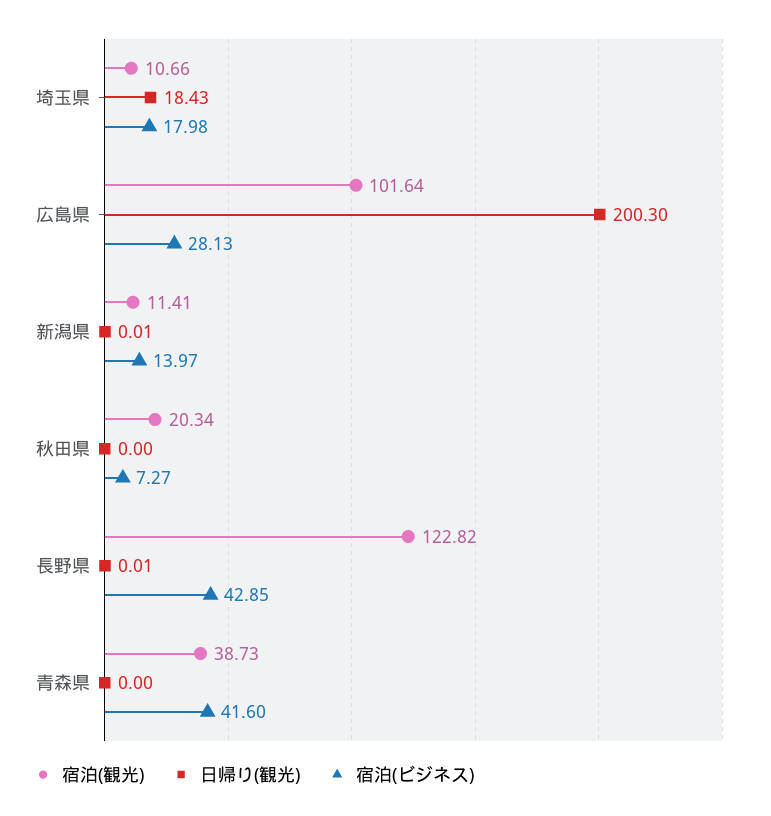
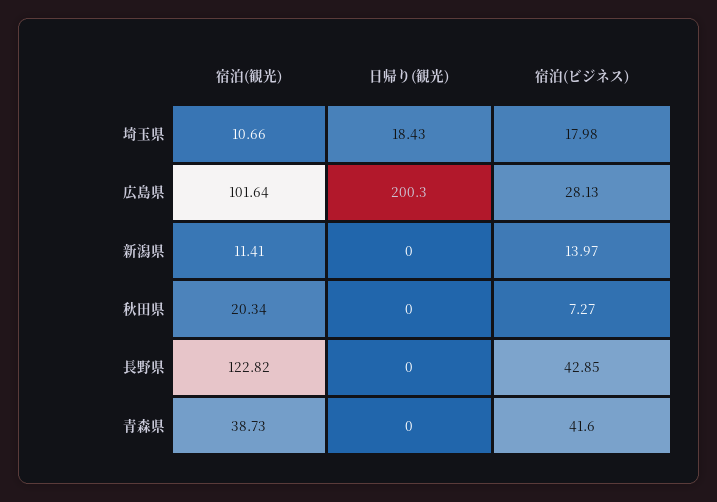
  {
    "宿泊(観光)": {
      "埼玉県": 10.66,
      "広島県": 101.64,
      "新潟県": 11.41,
      "秋田県": 20.34,
      "長野県": 122.82,
      "青森県": 38.73
    },
    "日帰り(観光)": {
      "埼玉県": 18.43,
      "広島県": 200.3,
-     "新潟県": 0.01,
+     "新潟県": 0,
      "秋田県": 0,
-     "長野県": 0.01,
+     "長野県": 0,
      "青森県": 0
    },
    "宿泊(ビジネス)": {
      "埼玉県": 17.98,
      "広島県": 28.13,
      "新潟県": 13.97,
      "秋田県": 7.27,
      "長野県": 42.85,
      "青森県": 41.6
    }
  }

